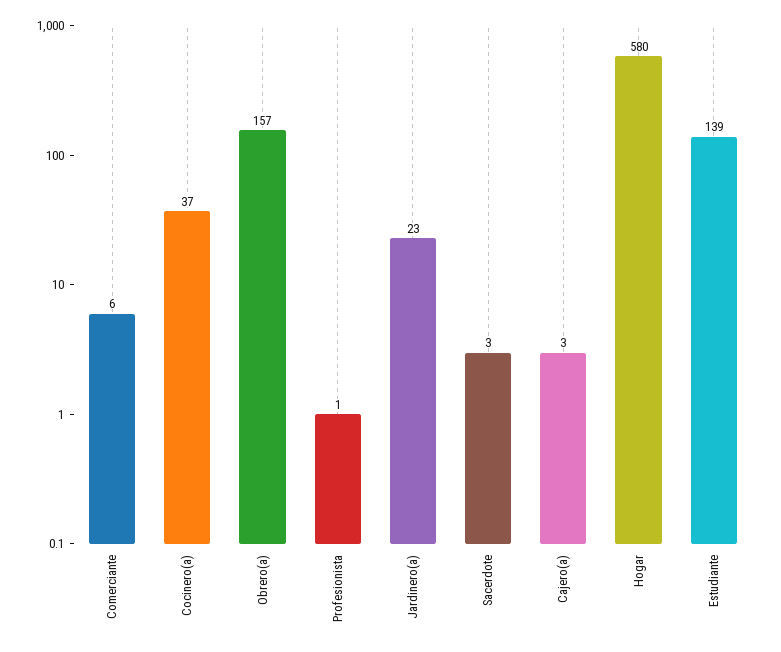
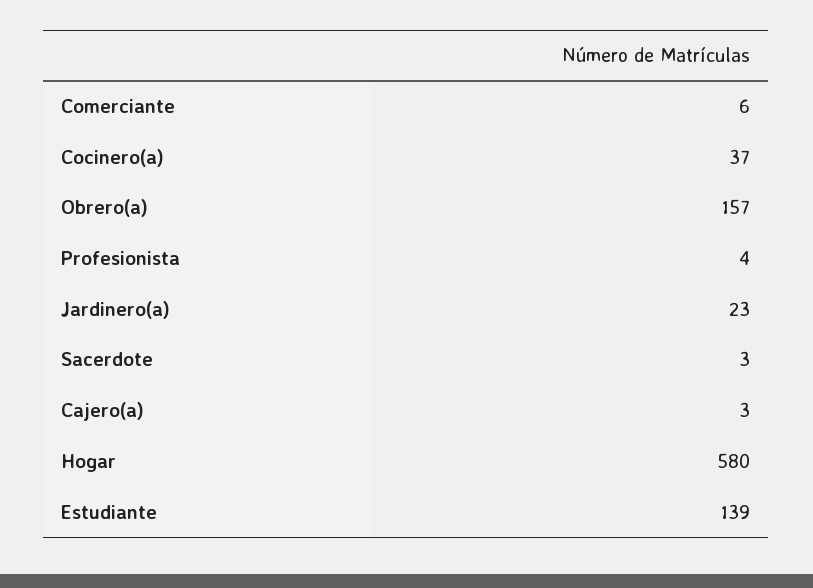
  {
    "Comerciante": 6,
    "Cocinero(a)": 37,
    "Obrero(a)": 157,
-   "Profesionista": 1,
+   "Profesionista": 4,
    "Jardinero(a)": 23,
    "Sacerdote": 3,
    "Cajero(a)": 3,
    "Hogar": 580,
    "Estudiante": 139
  }

